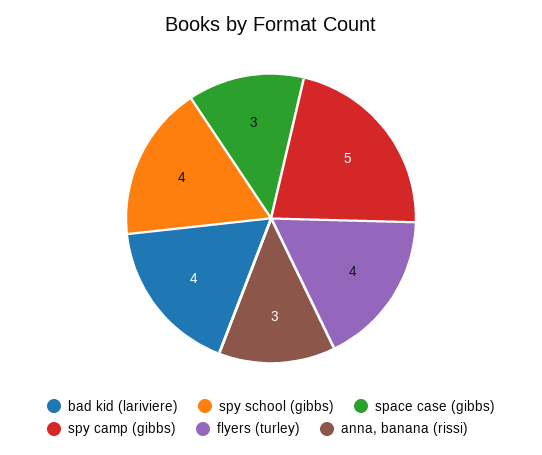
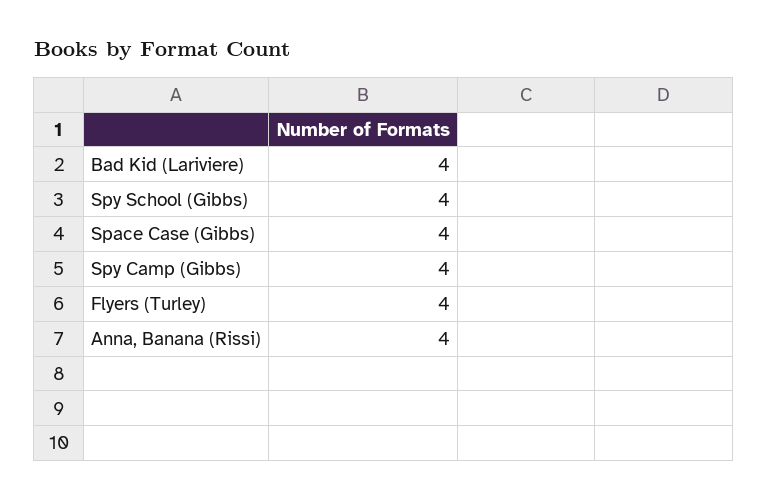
  {
    "bad kid (lariviere)": 4,
    "spy school (gibbs)": 4,
-   "space case (gibbs)": 3,
+   "space case (gibbs)": 4,
-   "spy camp (gibbs)": 5,
+   "spy camp (gibbs)": 4,
    "flyers (turley)": 4,
-   "anna, banana (rissi)": 3
+   "anna, banana (rissi)": 4
  }

